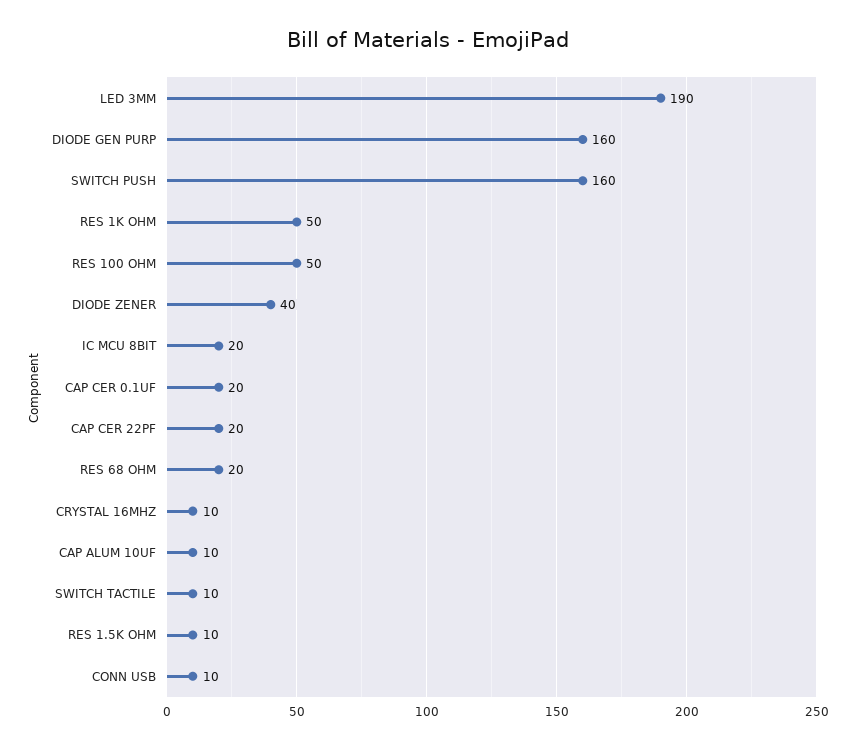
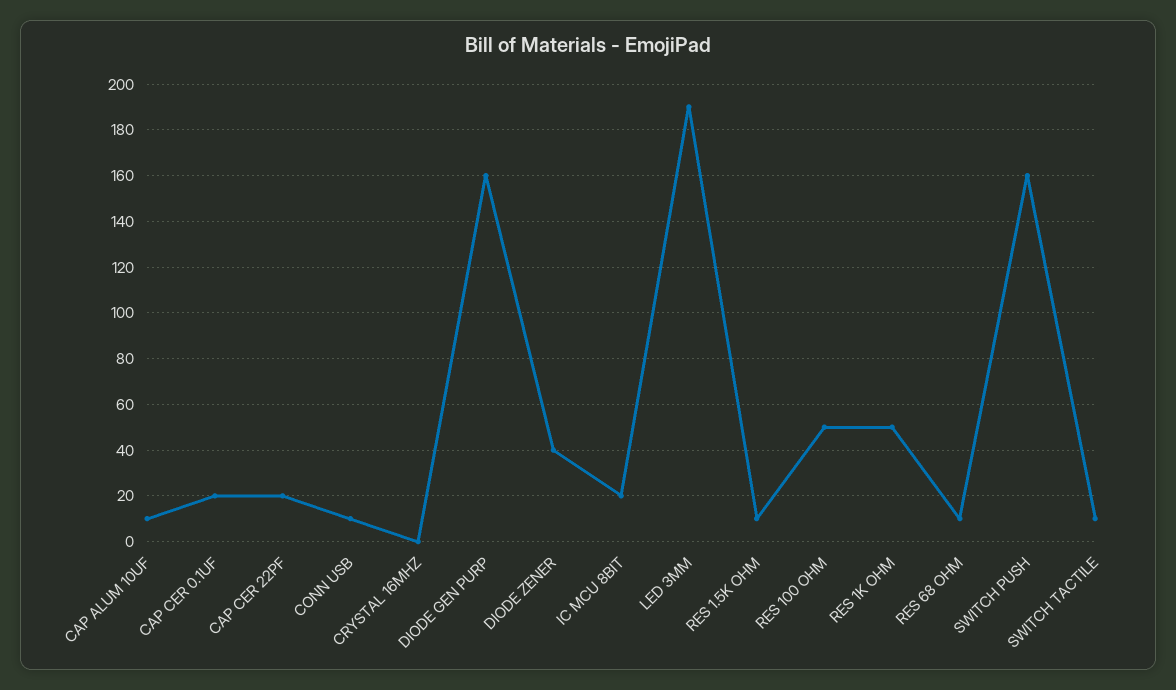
  {
    "LED 3MM": 190,
    "DIODE GEN PURP": 160,
    "SWITCH PUSH": 160,
    "RES 1K OHM": 50,
    "RES 100 OHM": 50,
    "DIODE ZENER": 40,
    "IC MCU 8BIT": 20,
    "CAP CER 0.1UF": 20,
    "CAP CER 22PF": 20,
-   "RES 68 OHM": 20,
+   "RES 68 OHM": 10,
-   "CRYSTAL 16MHZ": 10,
+   "CRYSTAL 16MHZ": 0,
    "CAP ALUM 10UF": 10,
    "SWITCH TACTILE": 10,
    "RES 1.5K OHM": 10,
    "CONN USB": 10
  }

